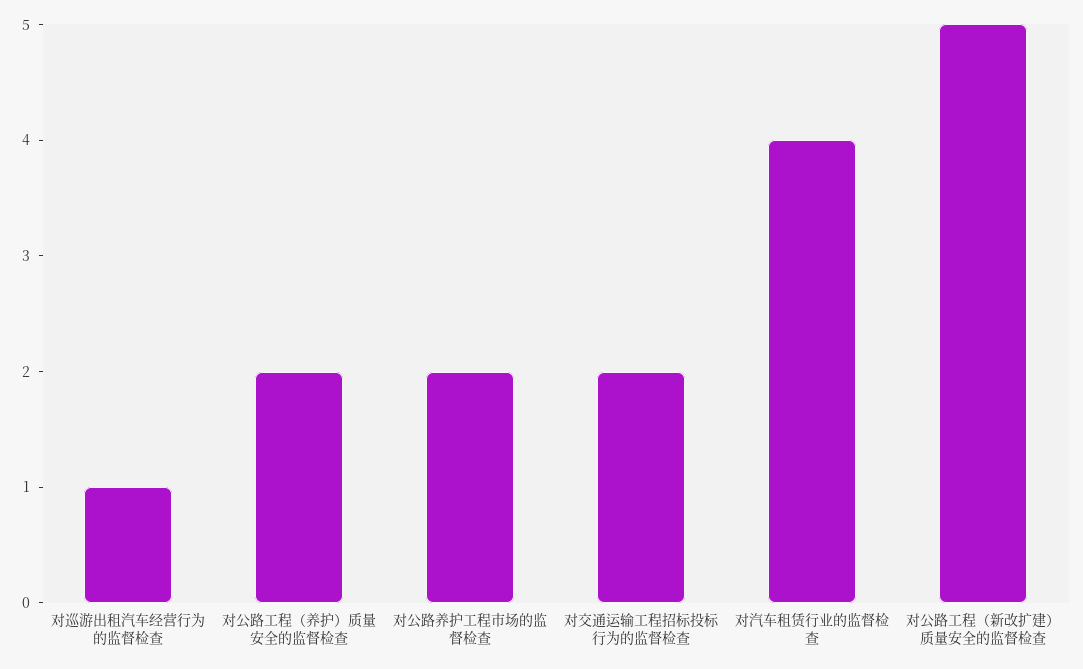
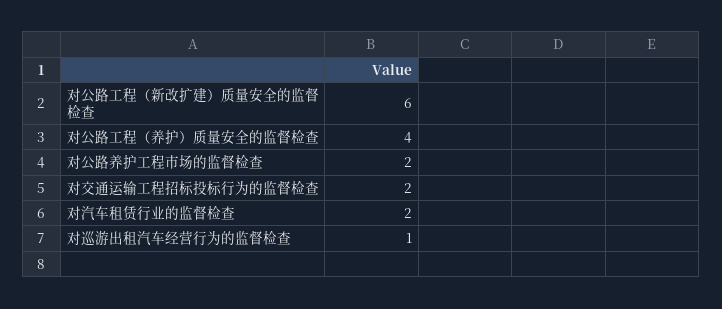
  {
    "对巡游出租汽车经营行为的监督检查": 1,
-   "对公路工程（养护）质量安全的监督检查": 2,
+   "对公路工程（养护）质量安全的监督检查": 4,
    "对公路养护工程市场的监督检查": 2,
    "对交通运输工程招标投标行为的监督检查": 2,
-   "对汽车租赁行业的监督检查": 4,
+   "对汽车租赁行业的监督检查": 2,
-   "对公路工程（新改扩建）质量安全的监督检查": 5
+   "对公路工程（新改扩建）质量安全的监督检查": 6
  }

